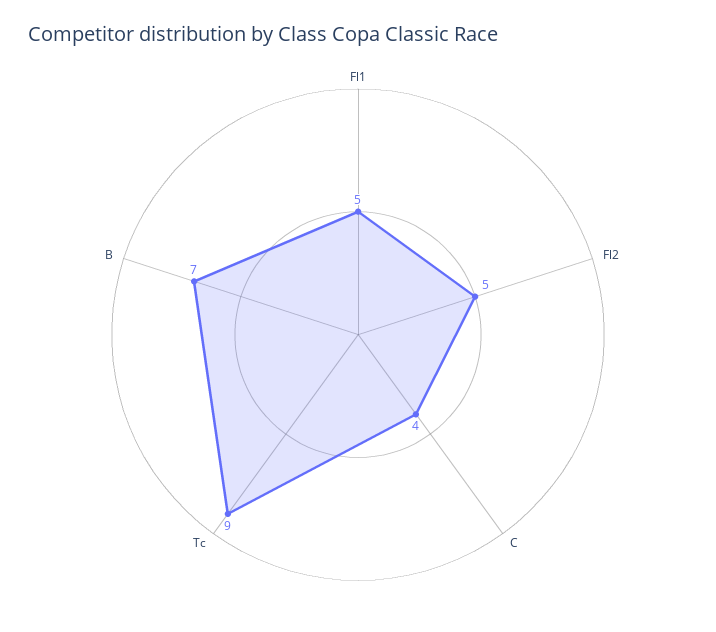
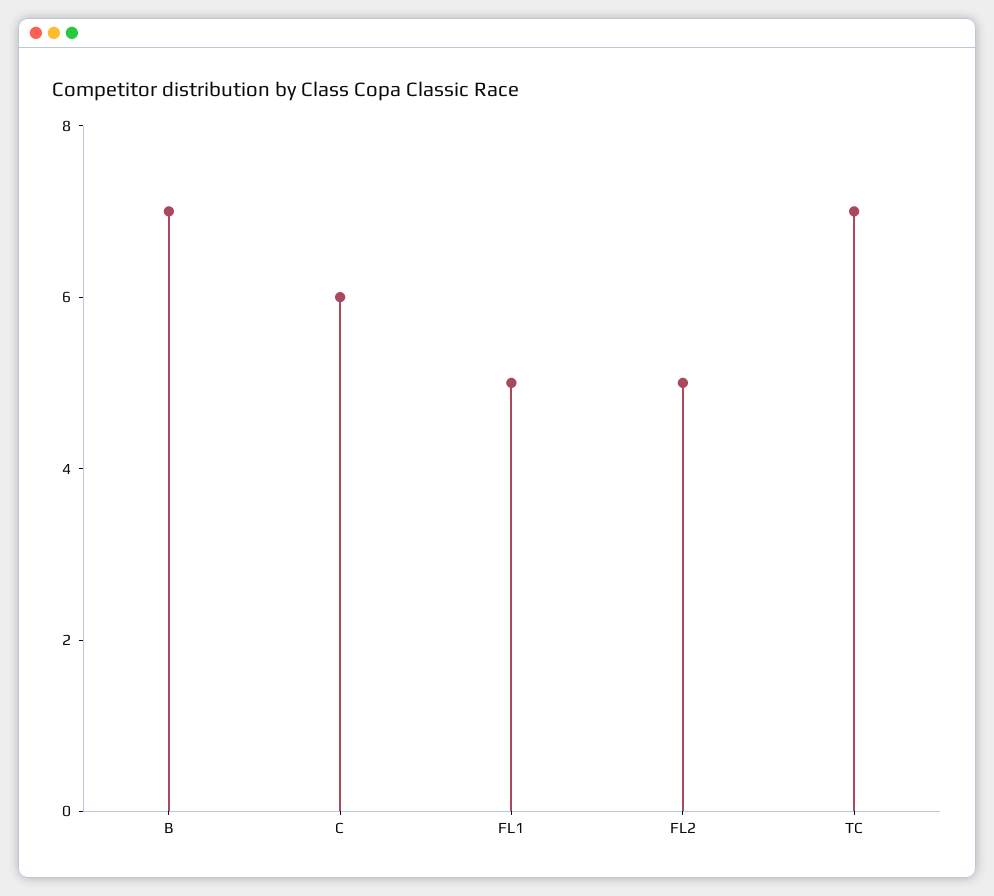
  {
    "Fl1": 5,
    "Fl2": 5,
-   "C": 4,
+   "C": 6,
-   "Tc": 9,
+   "Tc": 7,
    "B": 7
  }

